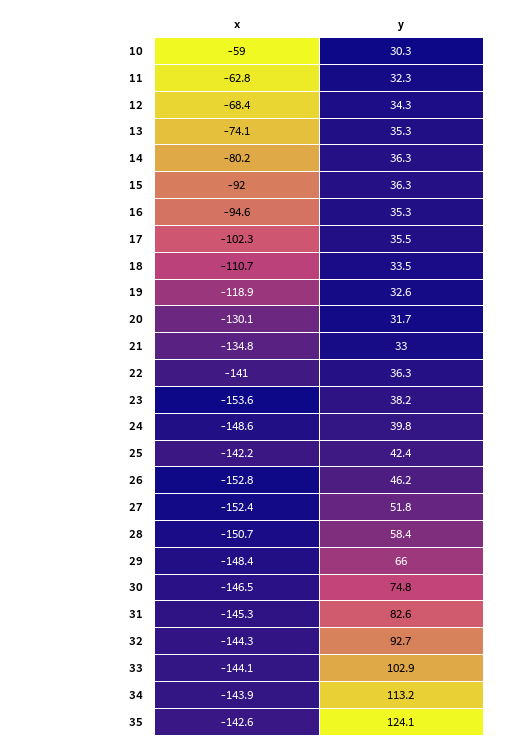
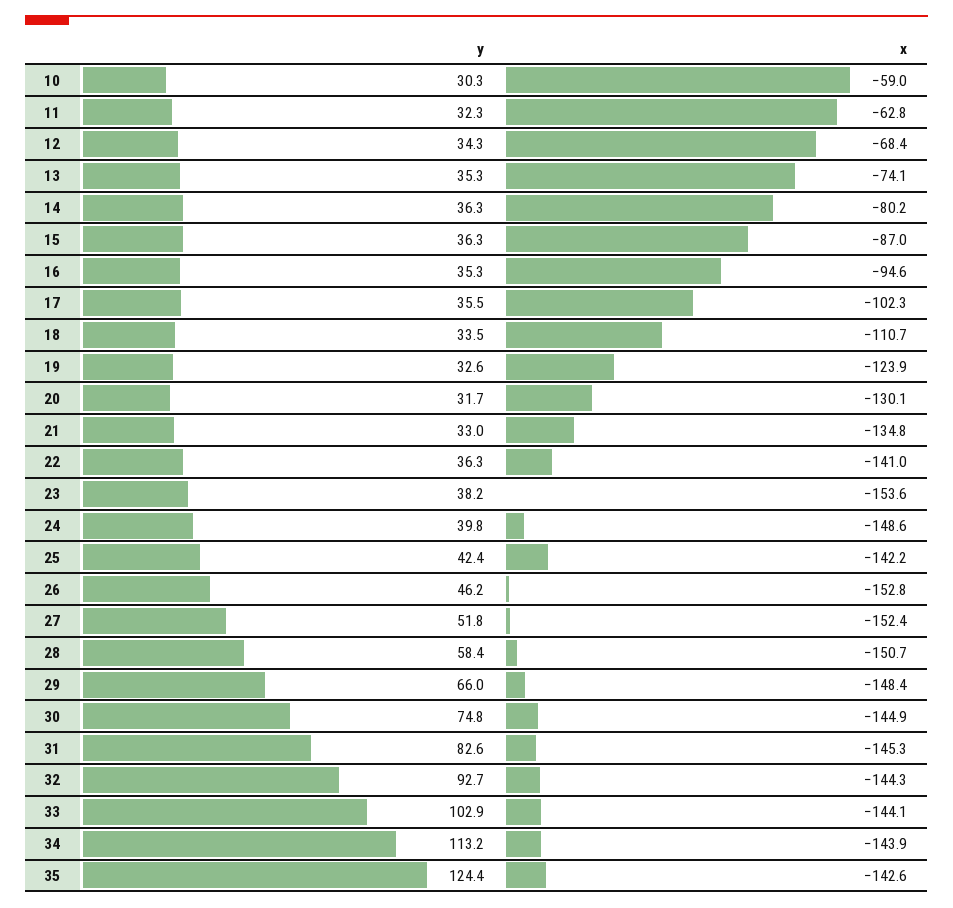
  {
    "x": {
      "10": -59,
      "11": -62.8,
      "12": -68.4,
      "13": -74.1,
      "14": -80.2,
-     "15": -92,
+     "15": -87,
      "16": -94.6,
      "17": -102.3,
      "18": -110.7,
-     "19": -118.9,
+     "19": -123.9,
      "20": -130.1,
      "21": -134.8,
      "22": -141,
      "23": -153.6,
      "24": -148.6,
      "25": -142.2,
      "26": -152.8,
      "27": -152.4,
      "28": -150.7,
      "29": -148.4,
-     "30": -146.5,
+     "30": -144.9,
      "31": -145.3,
      "32": -144.3,
      "33": -144.1,
      "34": -143.9,
      "35": -142.6
    },
    "y": {
      "10": 30.3,
      "11": 32.3,
      "12": 34.3,
      "13": 35.3,
      "14": 36.3,
      "15": 36.3,
      "16": 35.3,
      "17": 35.5,
      "18": 33.5,
      "19": 32.6,
      "20": 31.7,
      "21": 33,
      "22": 36.3,
      "23": 38.2,
      "24": 39.8,
      "25": 42.4,
      "26": 46.2,
      "27": 51.8,
      "28": 58.4,
      "29": 66,
      "30": 74.8,
      "31": 82.6,
      "32": 92.7,
      "33": 102.9,
      "34": 113.2,
-     "35": 124.1
+     "35": 124.4
    }
  }

